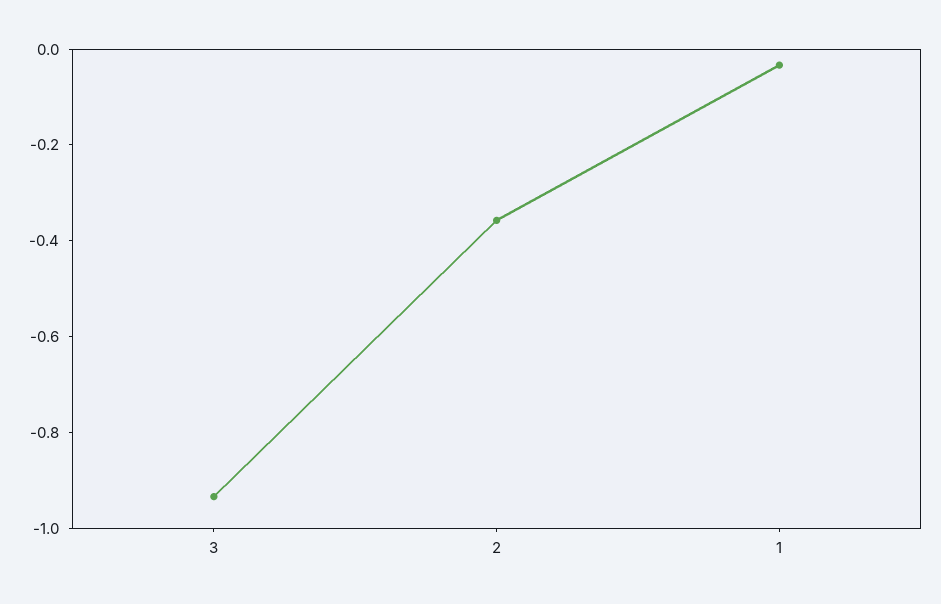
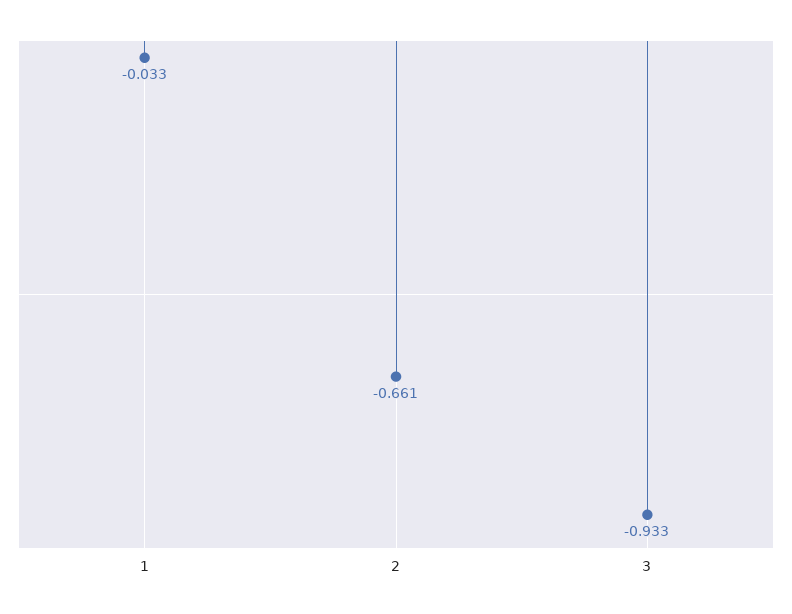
  {
    "3": -0.933,
-   "2": -0.35,
+   "2": -0.661,
    "1": -0.033
  }

